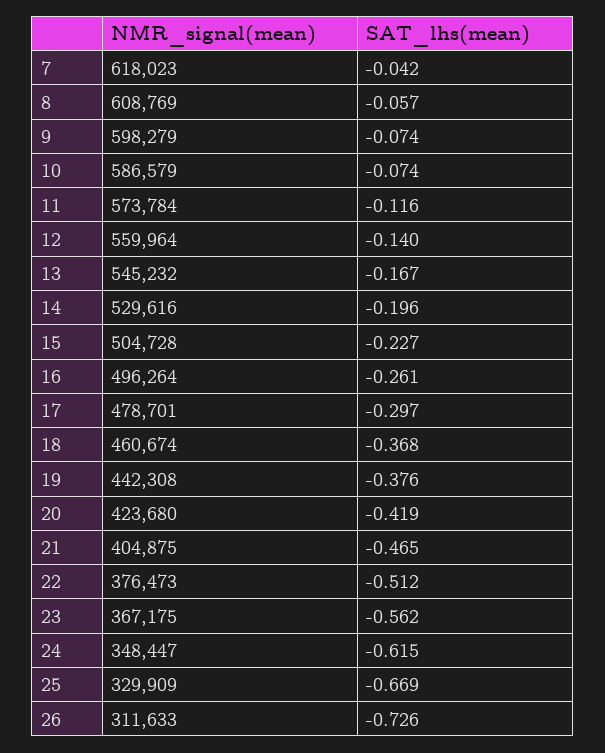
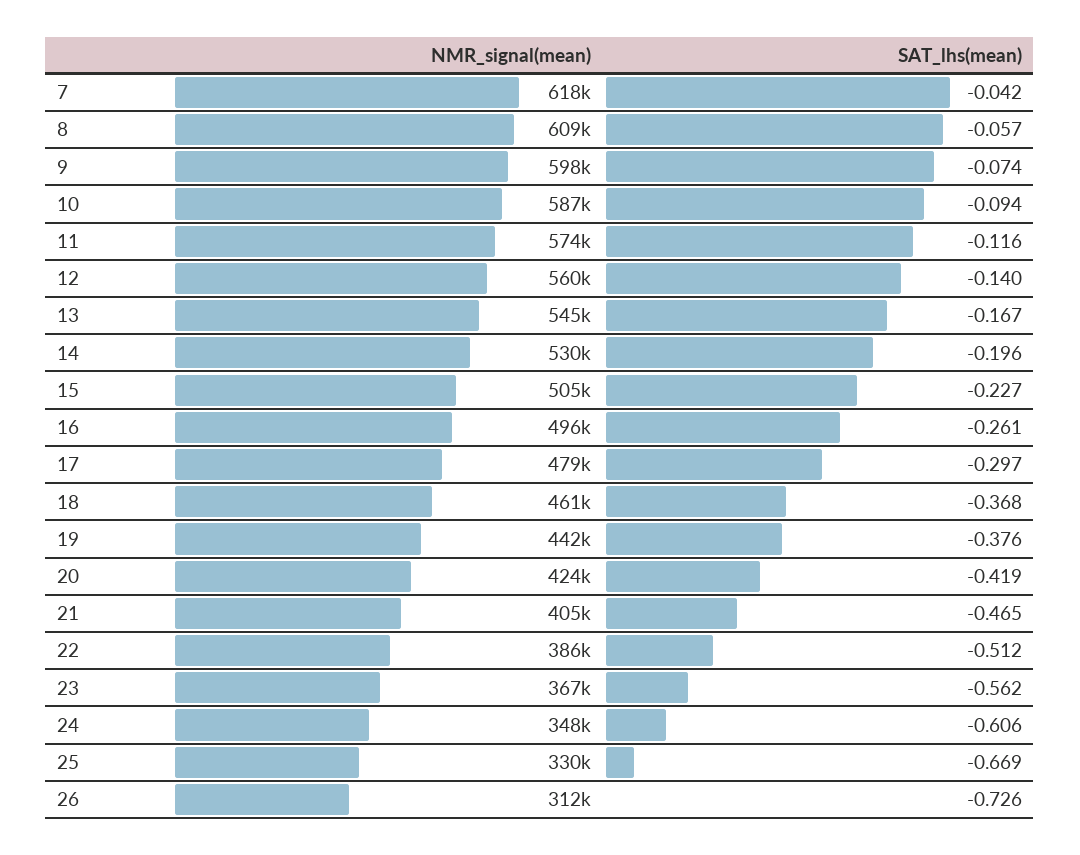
  {
    "NMR_signal(mean)": {
      "7": 618023,
      "8": 608769,
      "9": 598279,
      "10": 586579,
      "11": 573784,
      "12": 559964,
      "13": 545232,
      "14": 529616,
      "15": 504728,
      "16": 496264,
      "17": 478701,
      "18": 460674,
      "19": 442308,
      "20": 423680,
      "21": 404875,
-     "22": 376473,
+     "22": 386000,
      "23": 367175,
      "24": 348447,
      "25": 329909,
      "26": 311633
    },
    "SAT_lhs(mean)": {
      "7": -0.042,
      "8": -0.057,
      "9": -0.074,
-     "10": -0.074,
+     "10": -0.094,
      "11": -0.116,
      "12": -0.14,
      "13": -0.167,
      "14": -0.196,
      "15": -0.227,
      "16": -0.261,
      "17": -0.297,
      "18": -0.368,
      "19": -0.376,
      "20": -0.419,
      "21": -0.465,
      "22": -0.512,
      "23": -0.562,
-     "24": -0.615,
+     "24": -0.606,
      "25": -0.669,
      "26": -0.726
    }
  }

